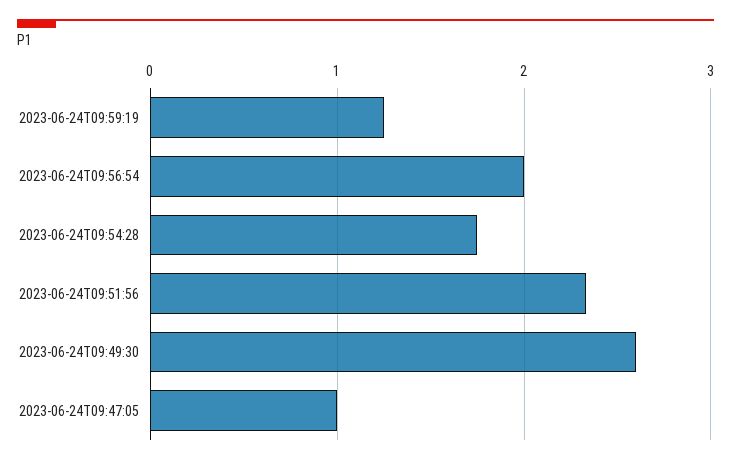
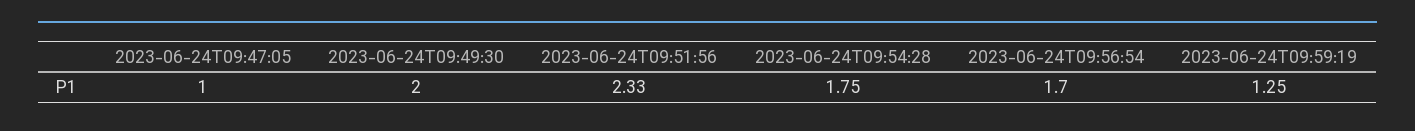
  {
    "2023-06-24T09:59:19": 1.25,
-   "2023-06-24T09:56:54": 2,
+   "2023-06-24T09:56:54": 1.7,
    "2023-06-24T09:54:28": 1.75,
    "2023-06-24T09:51:56": 2.33,
-   "2023-06-24T09:49:30": 2.6,
+   "2023-06-24T09:49:30": 2,
    "2023-06-24T09:47:05": 1
  }

